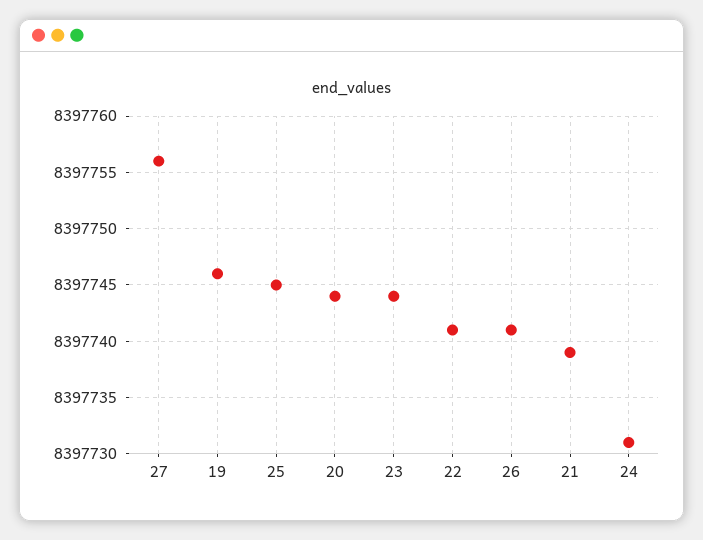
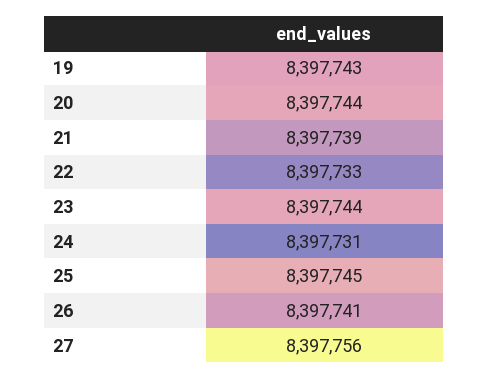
  {
    "27": 8397756,
-   "19": 8397746,
+   "19": 8397743,
    "25": 8397745,
    "20": 8397744,
    "23": 8397744,
-   "22": 8397741,
+   "22": 8397733,
    "26": 8397741,
    "21": 8397739,
    "24": 8397731
  }

